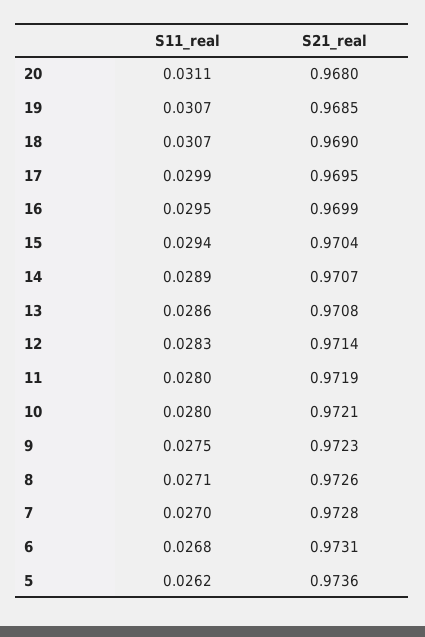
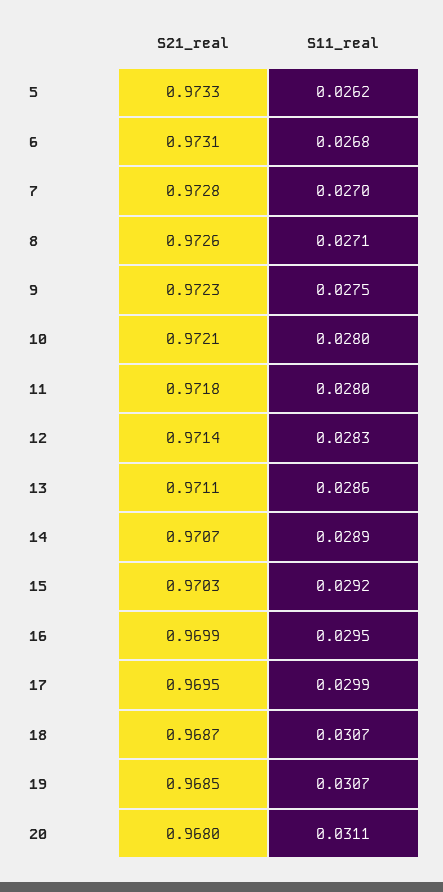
  {
    "S11_real": {
      "20": 0.0311,
      "19": 0.0307,
      "18": 0.0307,
      "17": 0.0299,
      "16": 0.0295,
-     "15": 0.0294,
+     "15": 0.0292,
      "14": 0.0289,
      "13": 0.0286,
      "12": 0.0283,
      "11": 0.028,
      "10": 0.028,
      "9": 0.0275,
      "8": 0.0271,
      "7": 0.027,
      "6": 0.0268,
      "5": 0.0262
    },
    "S21_real": {
      "20": 0.968,
      "19": 0.9685,
-     "18": 0.969,
+     "18": 0.9687,
      "17": 0.9695,
      "16": 0.9699,
-     "15": 0.9704,
+     "15": 0.9703,
      "14": 0.9707,
-     "13": 0.9708,
+     "13": 0.9711,
      "12": 0.9714,
-     "11": 0.9719,
+     "11": 0.9718,
      "10": 0.9721,
      "9": 0.9723,
      "8": 0.9726,
      "7": 0.9728,
      "6": 0.9731,
-     "5": 0.9736
+     "5": 0.9733
    }
  }

